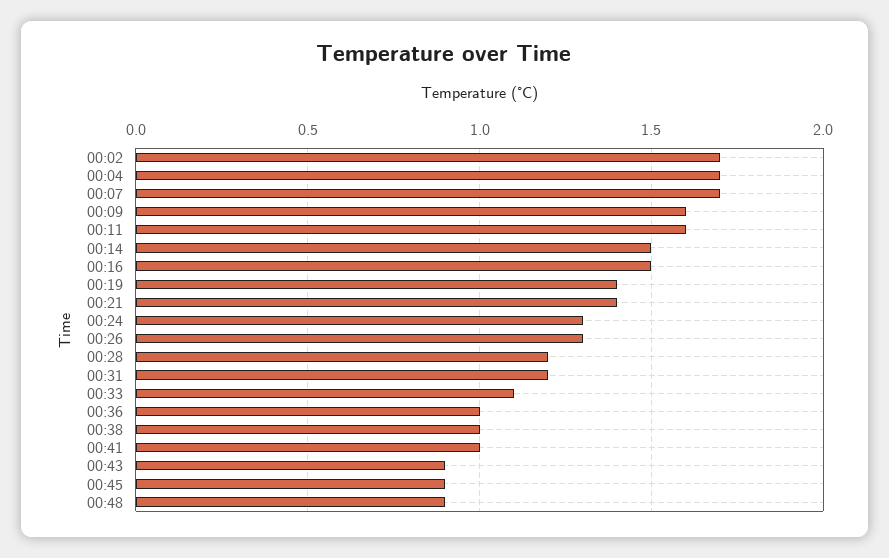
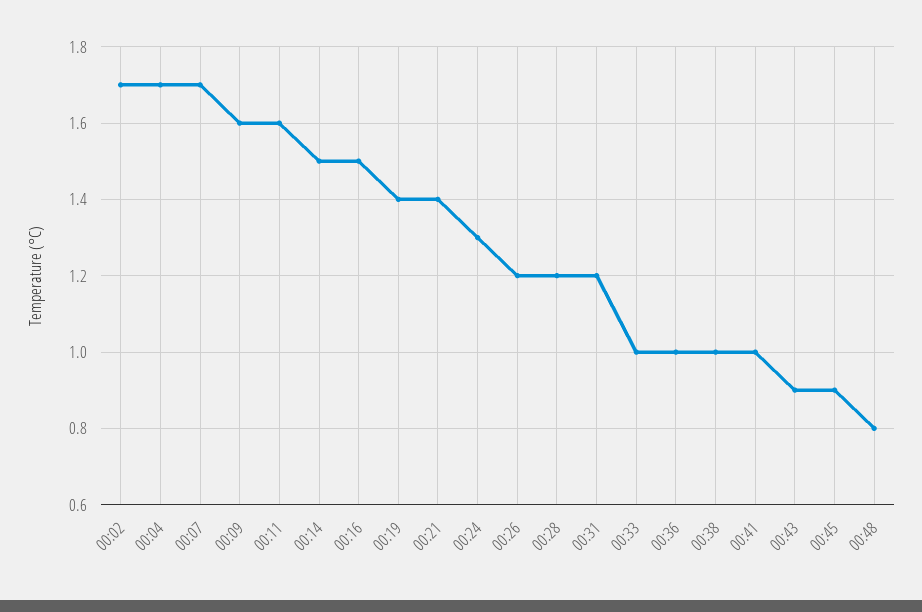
  {
    "00:02": 1.7,
    "00:04": 1.7,
    "00:07": 1.7,
    "00:09": 1.6,
    "00:11": 1.6,
    "00:14": 1.5,
    "00:16": 1.5,
    "00:19": 1.4,
    "00:21": 1.4,
    "00:24": 1.3,
-   "00:26": 1.3,
+   "00:26": 1.2,
    "00:28": 1.2,
    "00:31": 1.2,
-   "00:33": 1.1,
+   "00:33": 1,
    "00:36": 1,
    "00:38": 1,
    "00:41": 1,
    "00:43": 0.9,
    "00:45": 0.9,
-   "00:48": 0.9
+   "00:48": 0.8
  }

